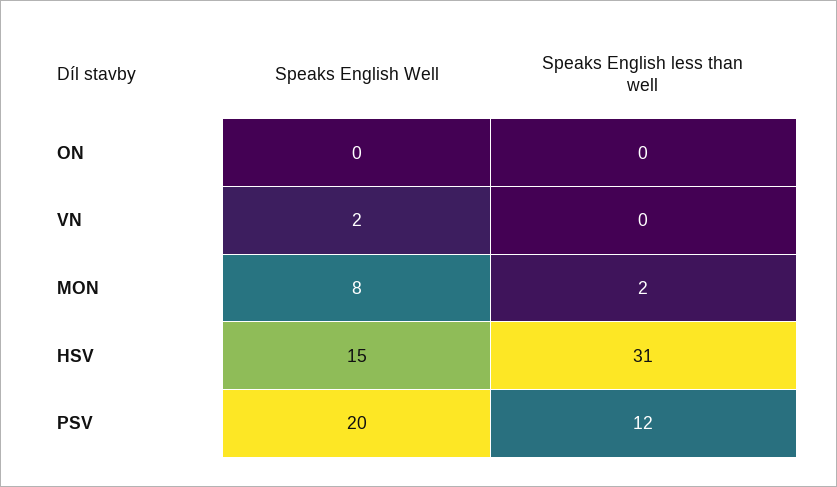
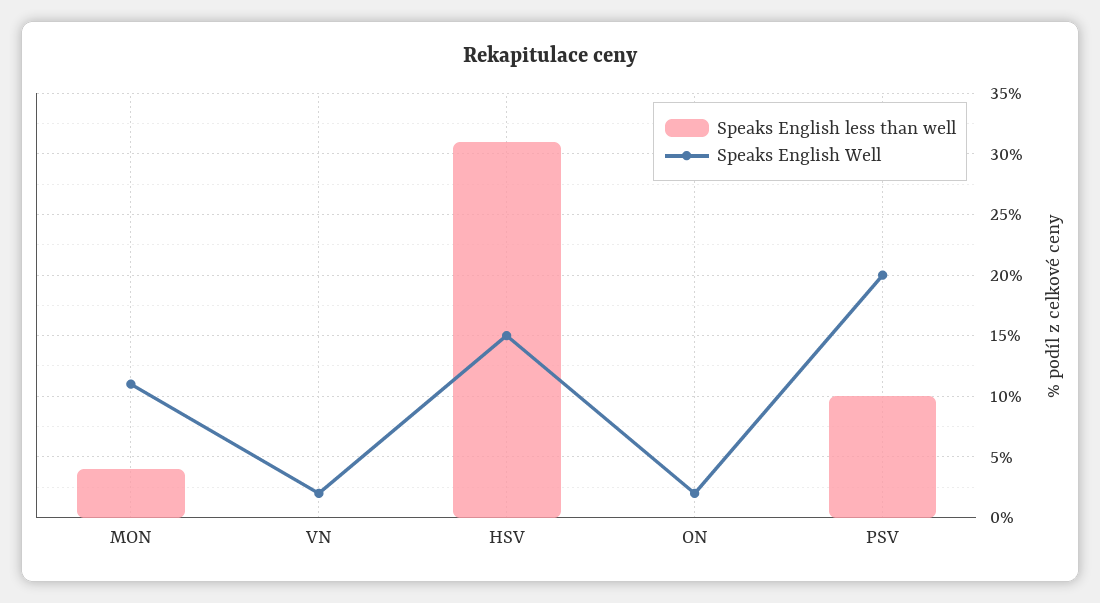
  {
    "Speaks English Well": {
-     "ON": 0,
+     "ON": 2,
      "VN": 2,
-     "MON": 8,
+     "MON": 11,
      "HSV": 15,
      "PSV": 20
    },
    "Speaks English less than well": {
      "ON": 0,
      "VN": 0,
-     "MON": 2,
+     "MON": 4,
      "HSV": 31,
-     "PSV": 12
+     "PSV": 10
    }
  }

